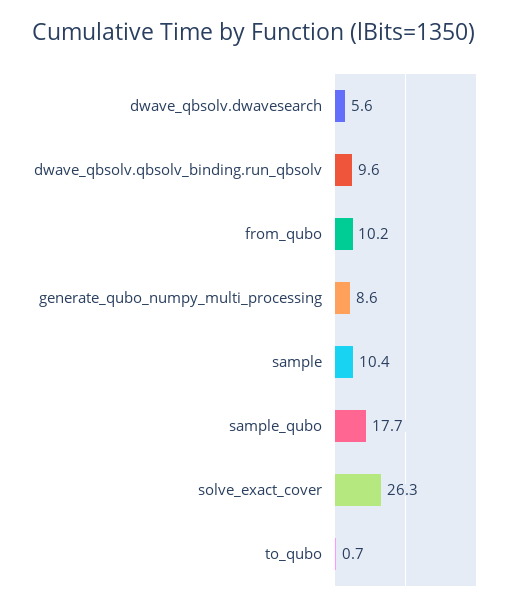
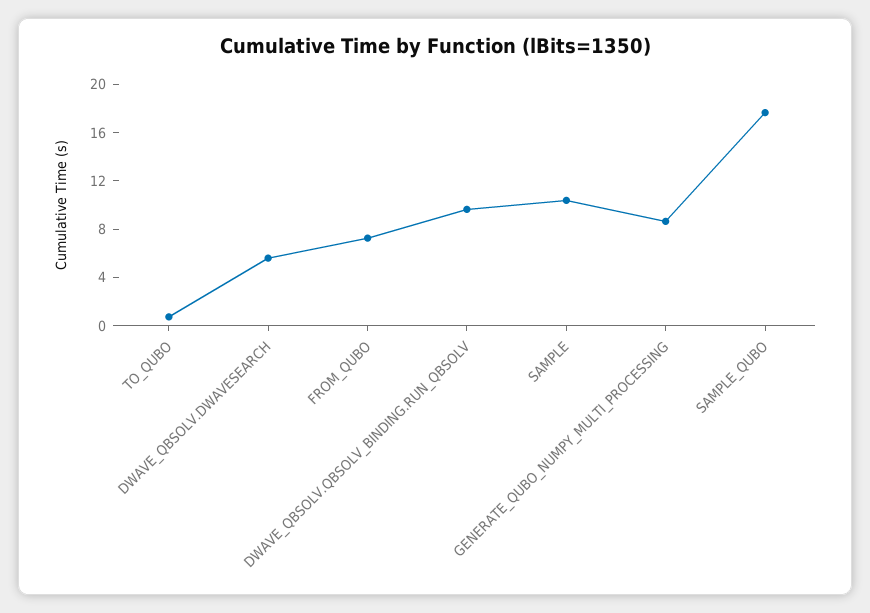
  {
    "dwave_qbsolv.dwavesearch": 5.6,
    "dwave_qbsolv.qbsolv_binding.run_qbsolv": 9.6,
-   "from_qubo": 10.2,
+   "from_qubo": 7,
    "generate_qubo_numpy_multi_processing": 8.6,
    "sample": 10.4,
    "sample_qubo": 17.7,
-   "solve_exact_cover": 26.3,
    "to_qubo": 0.7
  }

